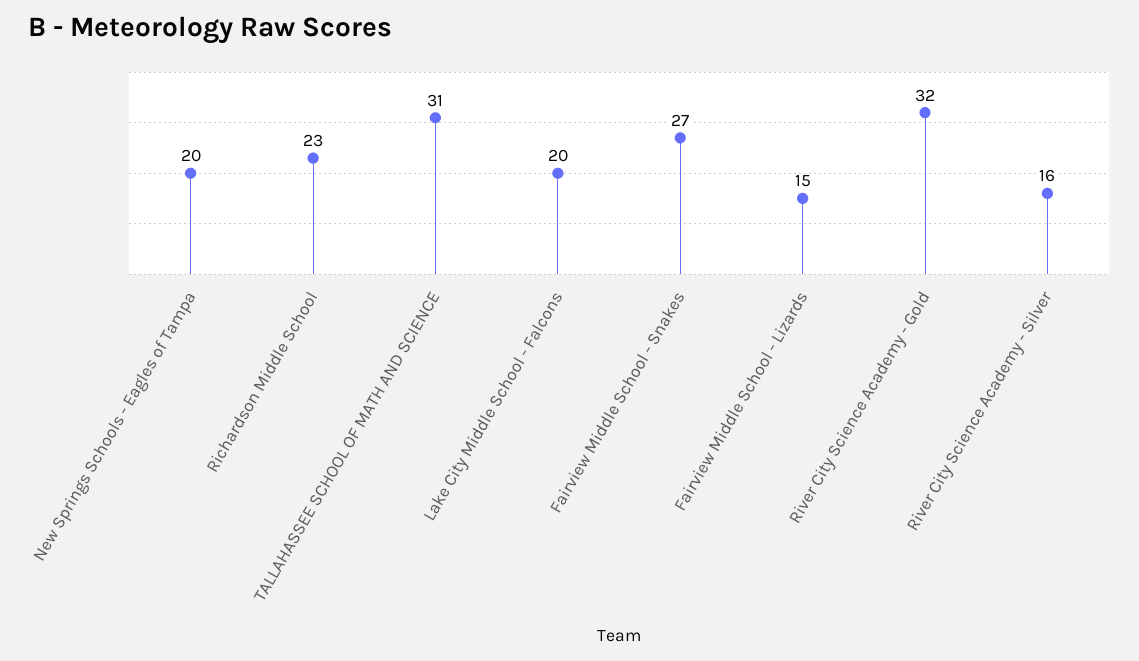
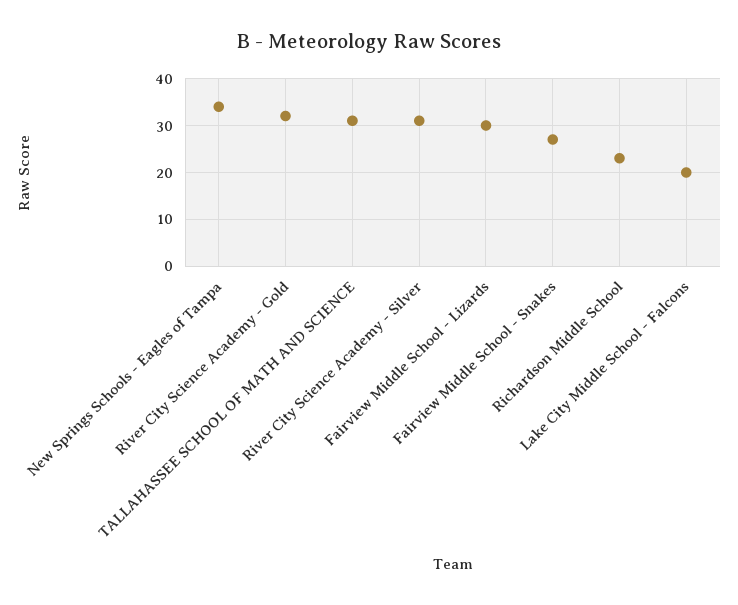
  {
-   "New Springs Schools - Eagles of Tampa": 20,
+   "New Springs Schools - Eagles of Tampa": 35,
    "Richardson Middle School": 23,
    "TALLAHASSEE SCHOOL OF MATH AND SCIENCE": 31,
    "Lake City Middle School - Falcons": 20,
    "Fairview Middle School - Snakes": 27,
-   "Fairview Middle School - Lizards": 15,
+   "Fairview Middle School - Lizards": 30,
    "River City Science Academy - Gold": 32,
-   "River City Science Academy - Silver": 16
+   "River City Science Academy - Silver": 30
  }

